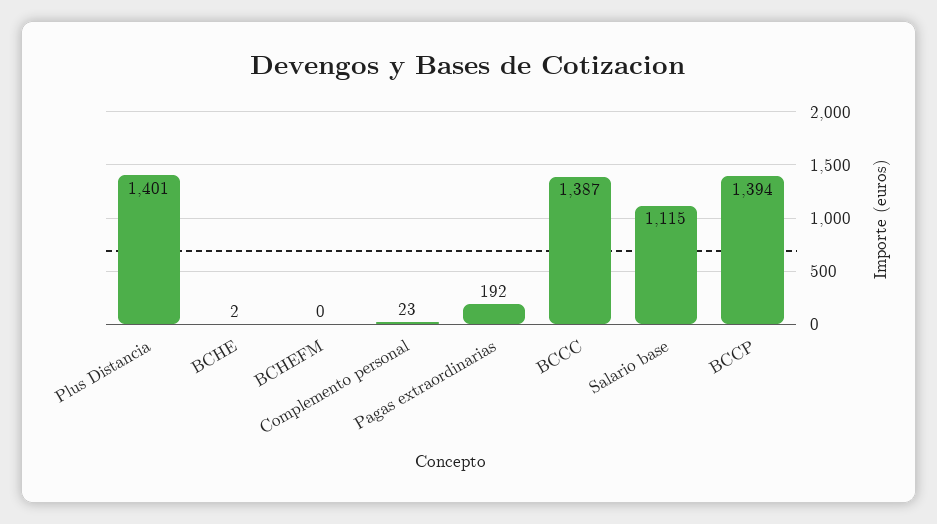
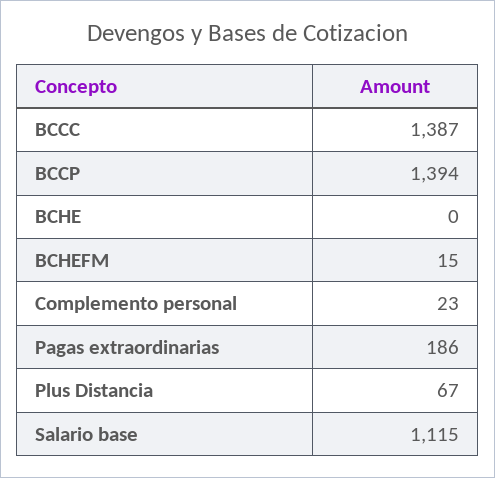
  {
-   "Plus Distancia": 1401,
+   "Plus Distancia": 67,
-   "BCHE": 2,
+   "BCHE": 0,
-   "BCHEFM": 0,
+   "BCHEFM": 15,
    "Complemento personal": 23,
-   "Pagas extraordinarias": 192,
+   "Pagas extraordinarias": 186,
    "BCCC": 1387,
    "Salario base": 1115,
    "BCCP": 1394
  }

